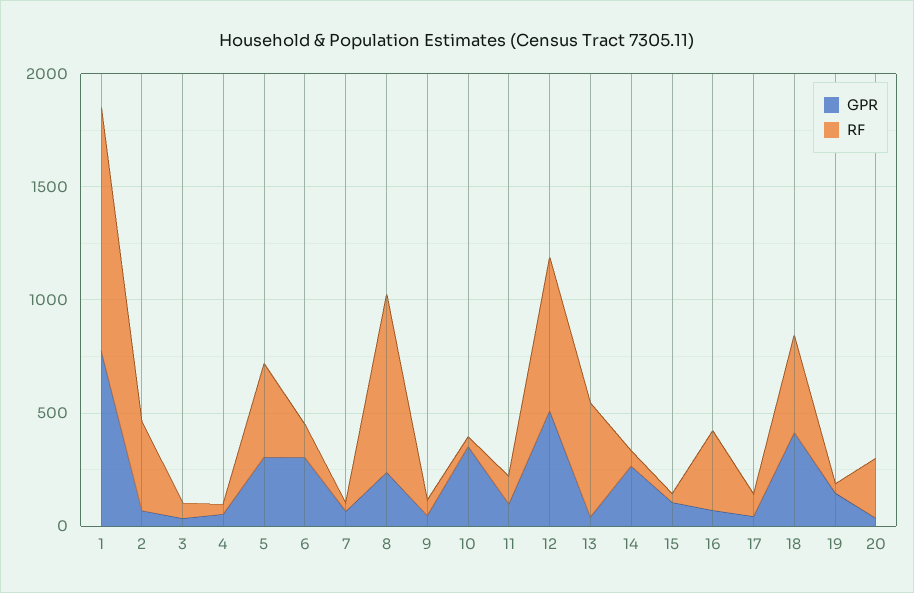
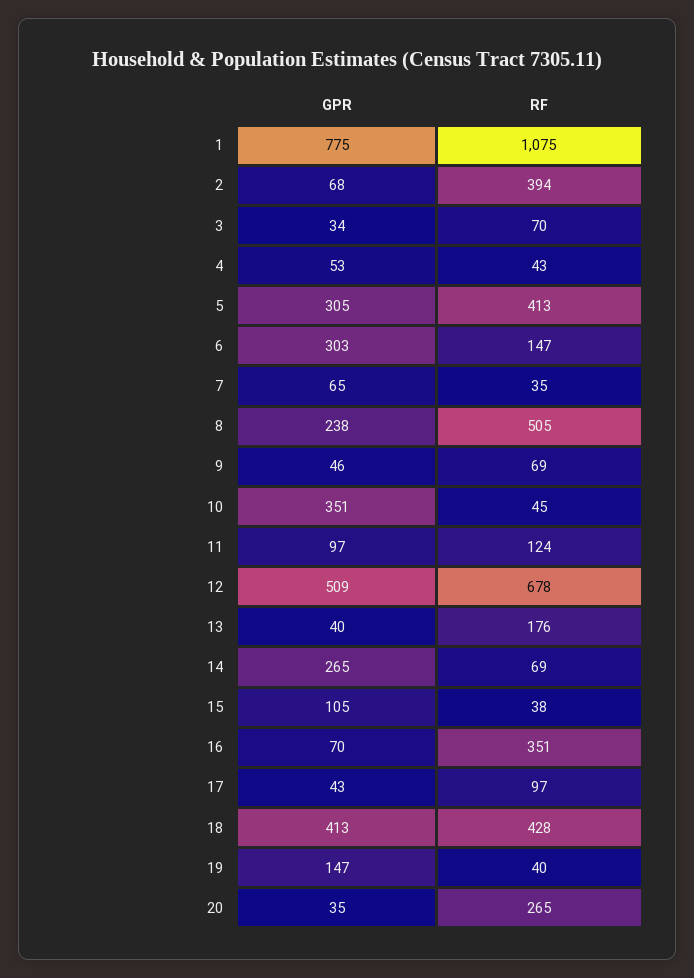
  {
    "GPR": {
      "1": 775,
      "2": 68,
      "3": 34,
      "4": 53,
      "5": 305,
      "6": 303,
      "7": 65,
      "8": 238,
      "9": 46,
      "10": 351,
      "11": 97,
      "12": 509,
      "13": 40,
      "14": 265,
      "15": 105,
      "16": 70,
      "17": 43,
      "18": 413,
      "19": 147,
      "20": 35
    },
    "RF": {
      "1": 1075,
      "2": 394,
      "3": 70,
      "4": 43,
      "5": 413,
      "6": 147,
      "7": 35,
-     "8": 800,
+     "8": 505,
      "9": 69,
      "10": 45,
      "11": 124,
      "12": 678,
-     "13": 500,
+     "13": 176,
      "14": 69,
      "15": 38,
      "16": 351,
      "17": 97,
      "18": 428,
      "19": 40,
      "20": 265
    }
  }

